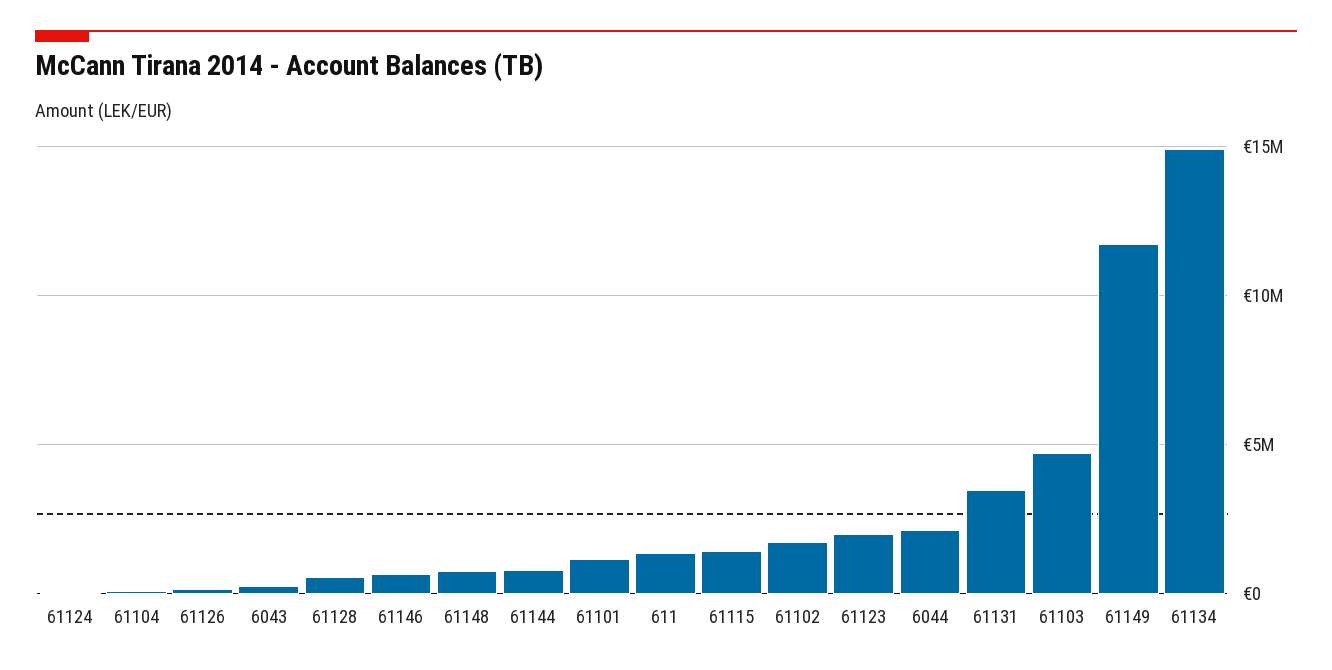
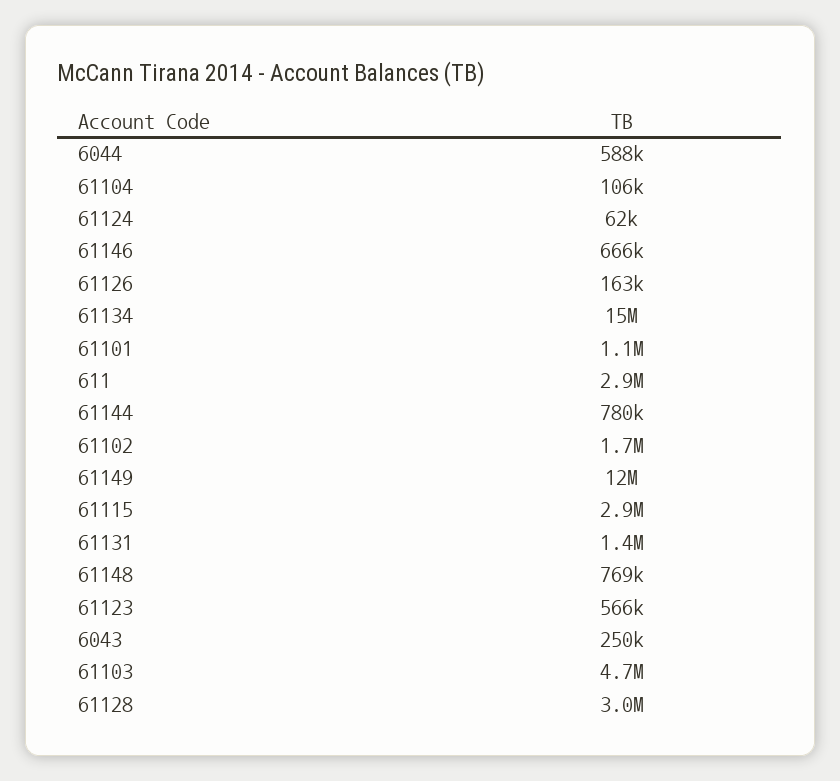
  {
    "61124": 62000,
    "61104": 106000,
    "61126": 163000,
    "6043": 250000,
-   "61128": 500000,
+   "61128": 3000000,
    "61146": 666000,
    "61148": 769000,
    "61144": 780000,
    "61101": 1100000,
-   "611": 1500000,
+   "611": 2900000,
-   "61115": 1500000,
+   "61115": 2900000,
    "61102": 1700000,
-   "61123": 2000000,
+   "61123": 566000,
-   "6044": 2000000,
+   "6044": 588000,
-   "61131": 3500000,
+   "61131": 1400000,
    "61103": 4700000,
    "61149": 12000000,
    "61134": 15000000
  }

